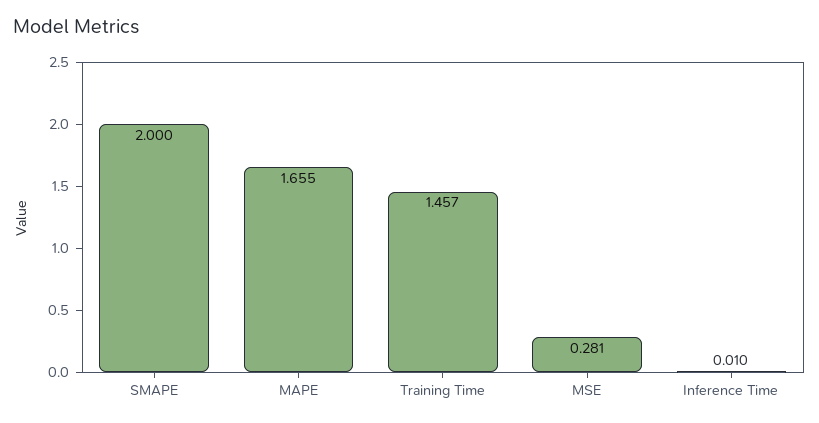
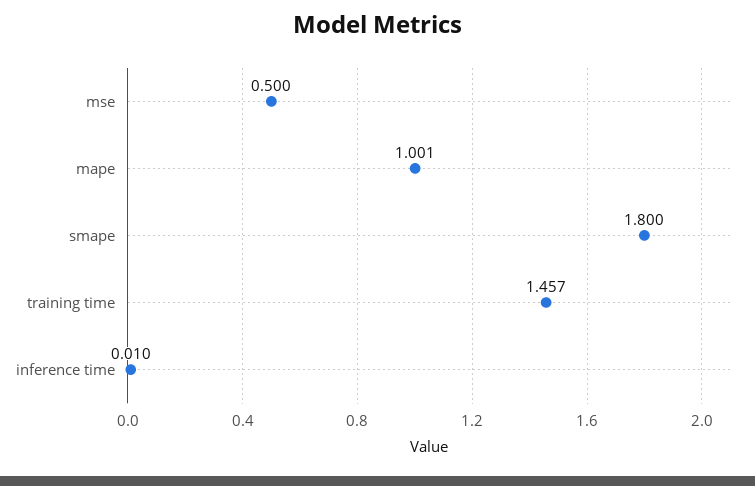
  {
-   "SMAPE": 2,
+   "SMAPE": 1.8,
-   "MAPE": 1.655,
+   "MAPE": 1.001,
    "Training Time": 1.457,
-   "MSE": 0.281,
+   "MSE": 0.5,
    "Inference Time": 0.01
  }

